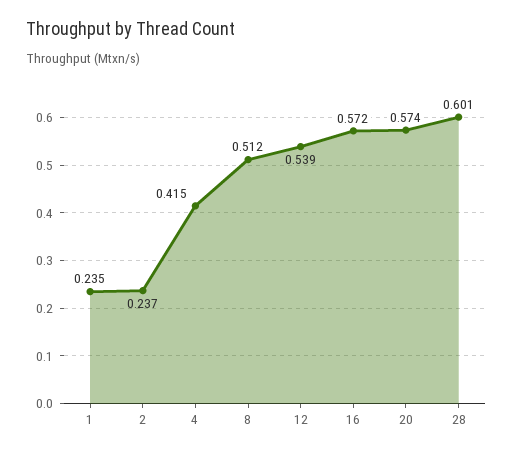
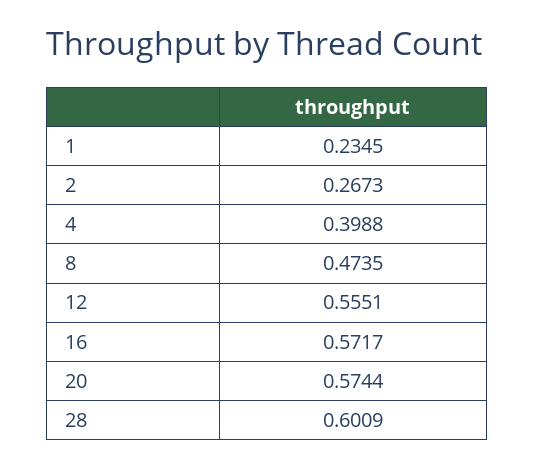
  {
    "1": 0.2345,
-   "2": 0.237,
+   "2": 0.2673,
-   "4": 0.415,
+   "4": 0.3988,
-   "8": 0.512,
+   "8": 0.4735,
-   "12": 0.539,
+   "12": 0.5551,
    "16": 0.5717,
    "20": 0.5744,
    "28": 0.6009
  }

